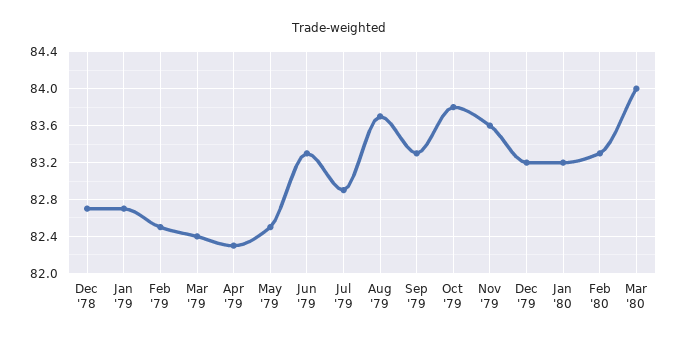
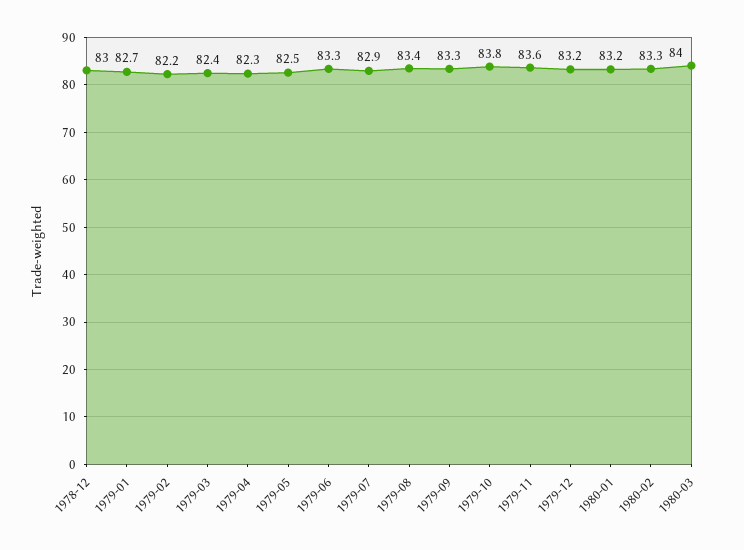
  {
-   "Dec '78": 82.7,
+   "Dec '78": 83,
    "Jan '79": 82.7,
-   "Feb '79": 82.5,
+   "Feb '79": 82.2,
    "Mar '79": 82.4,
    "Apr '79": 82.3,
    "May '79": 82.5,
    "Jun '79": 83.3,
    "Jul '79": 82.9,
-   "Aug '79": 83.7,
+   "Aug '79": 83.4,
    "Sep '79": 83.3,
    "Oct '79": 83.8,
    "Nov '79": 83.6,
    "Dec '79": 83.2,
    "Jan '80": 83.2,
    "Feb '80": 83.3,
    "Mar '80": 84
  }

